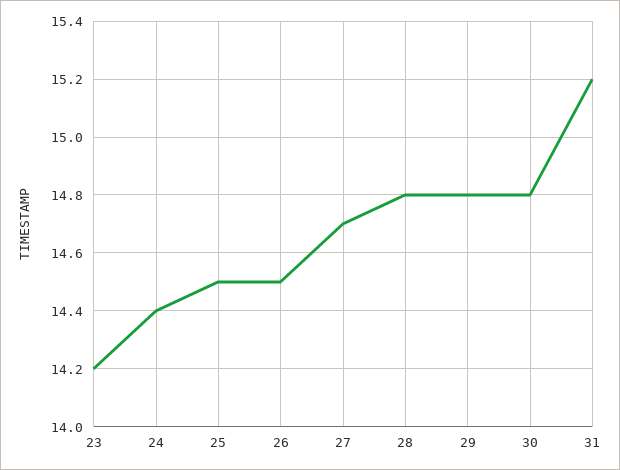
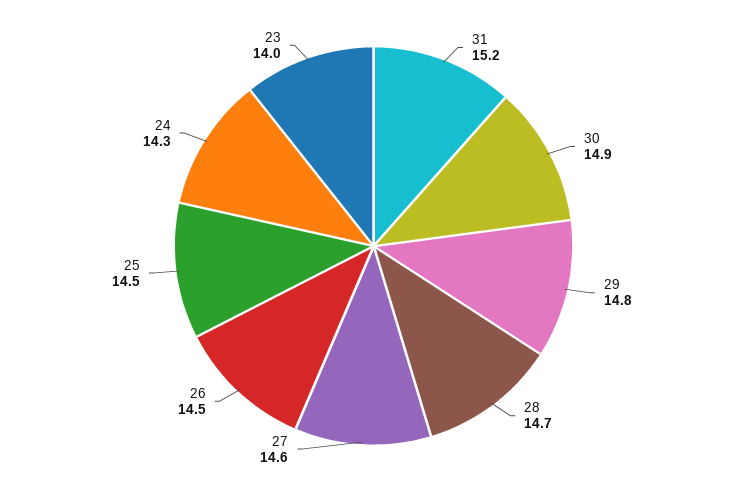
  {
-   "23": 14.2,
+   "23": 14,
-   "24": 14.4,
+   "24": 14.3,
    "25": 14.5,
    "26": 14.5,
-   "27": 14.7,
+   "27": 14.6,
-   "28": 14.8,
+   "28": 14.7,
    "29": 14.8,
-   "30": 14.8,
+   "30": 14.9,
    "31": 15.2
  }

